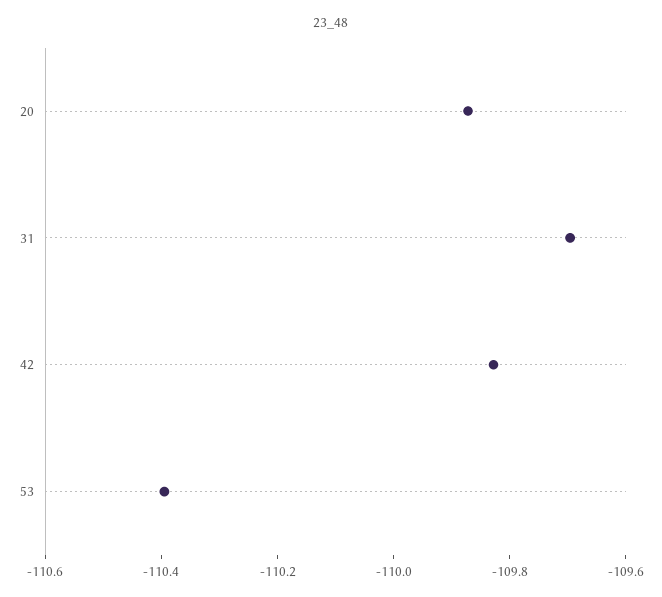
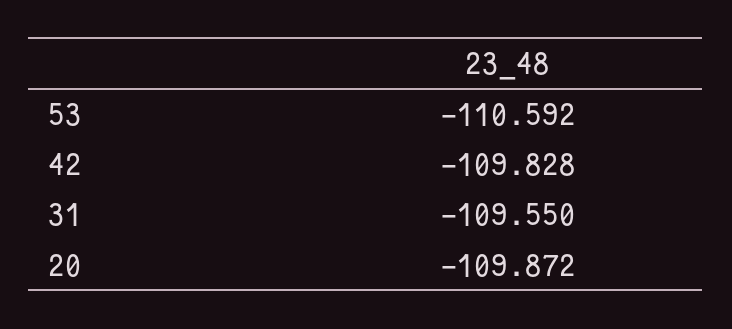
  {
    "20": -109.872,
-   "31": -109.7,
+   "31": -109.55,
    "42": -109.828,
-   "53": -110.4
+   "53": -110.592
  }

